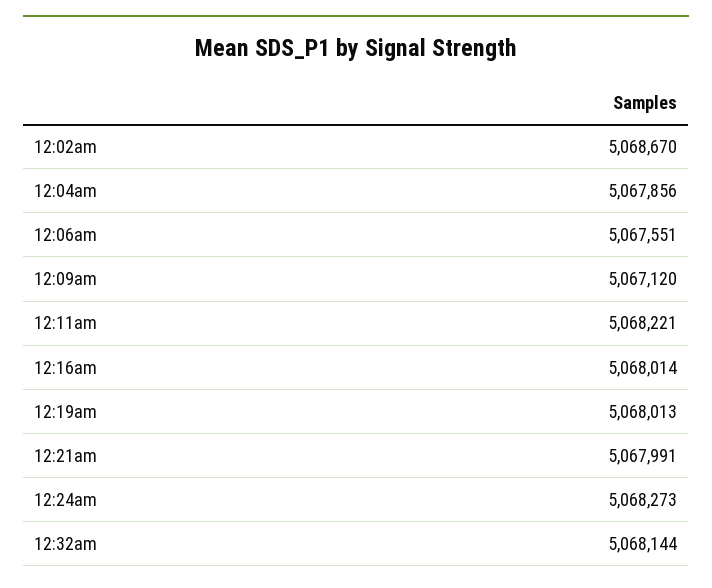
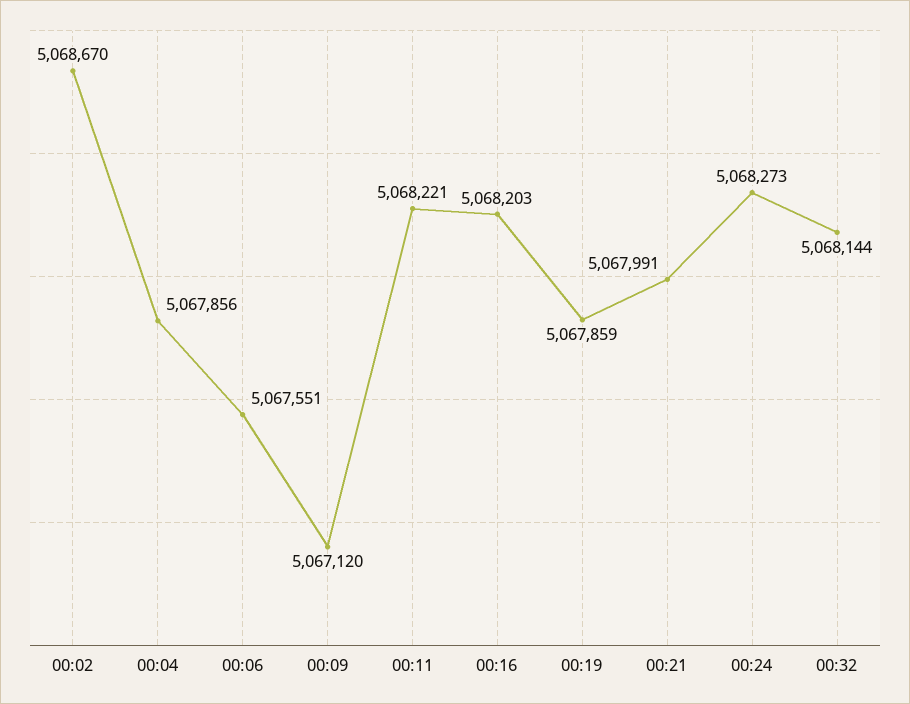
  {
    "12:02am": 5068670,
    "12:04am": 5067856,
    "12:06am": 5067551,
    "12:09am": 5067120,
    "12:11am": 5068221,
-   "12:16am": 5068014,
+   "12:16am": 5068203,
-   "12:19am": 5068013,
+   "12:19am": 5067859,
    "12:21am": 5067991,
    "12:24am": 5068273,
    "12:32am": 5068144
  }

